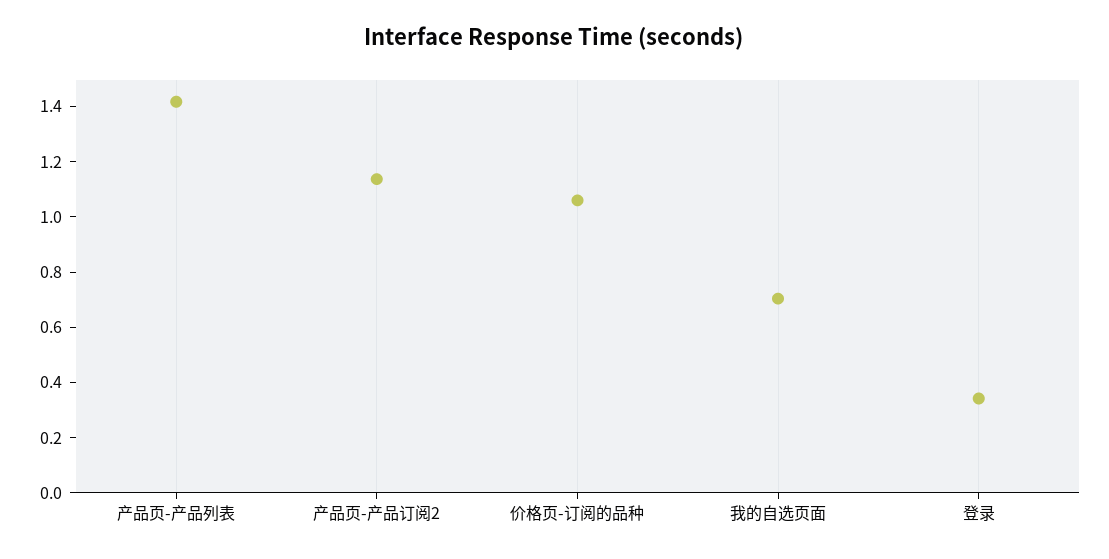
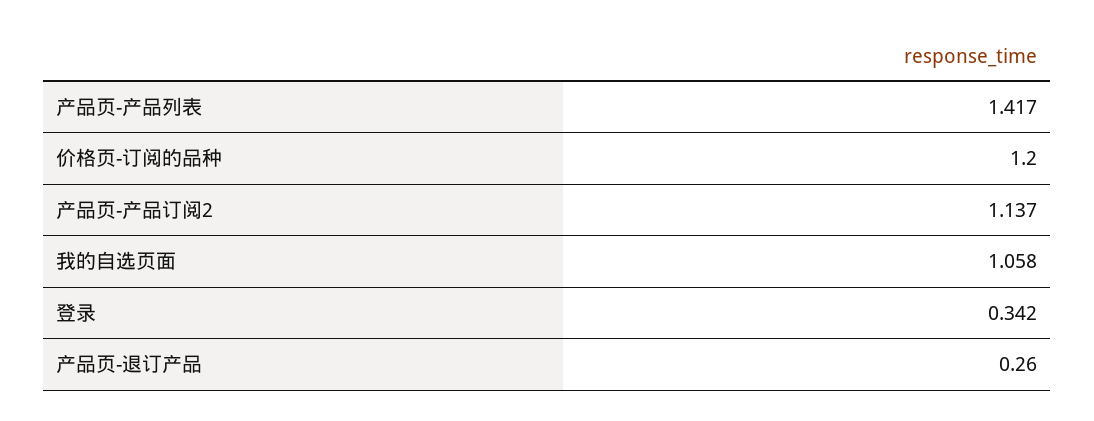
  {
    "产品页-产品列表": 1.417,
    "产品页-产品订阅2": 1.137,
-   "价格页-订阅的品种": 1.05,
+   "价格页-订阅的品种": 1.2,
-   "我的自选页面": 0.7,
+   "我的自选页面": 1.058,
-   "登录": 0.342
+   "登录": 0.342,
+   "产品页-退订产品": 0.26
  }

